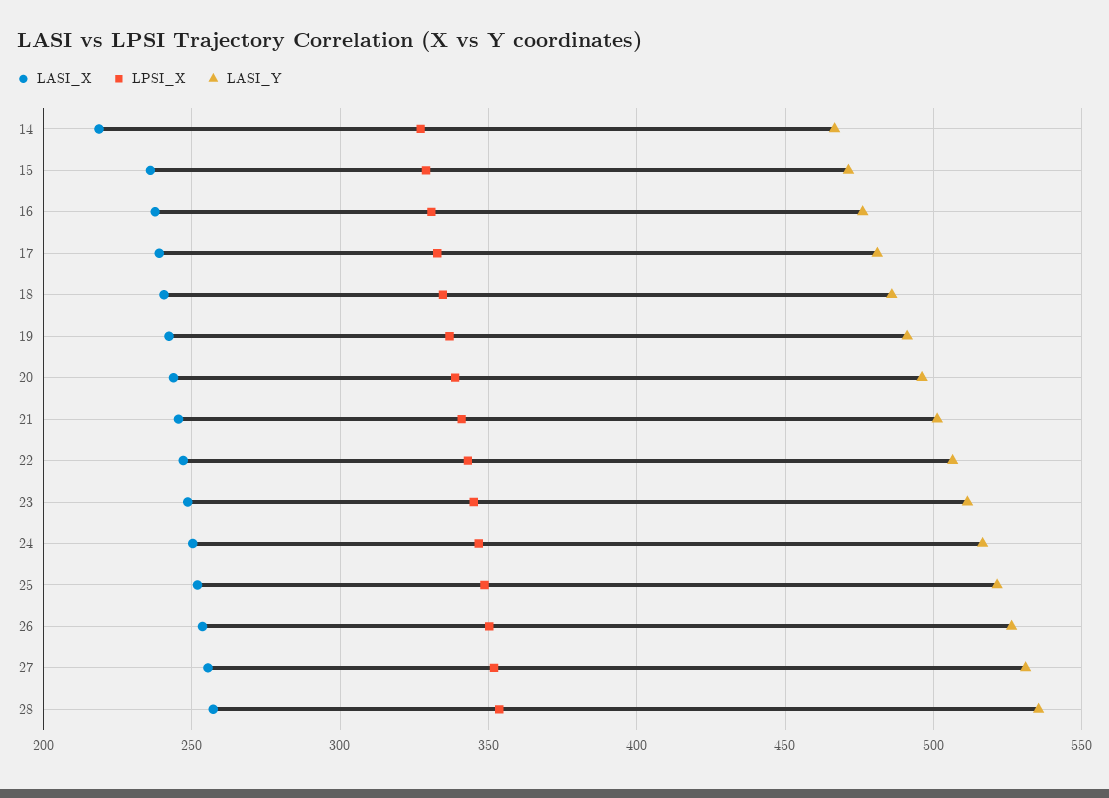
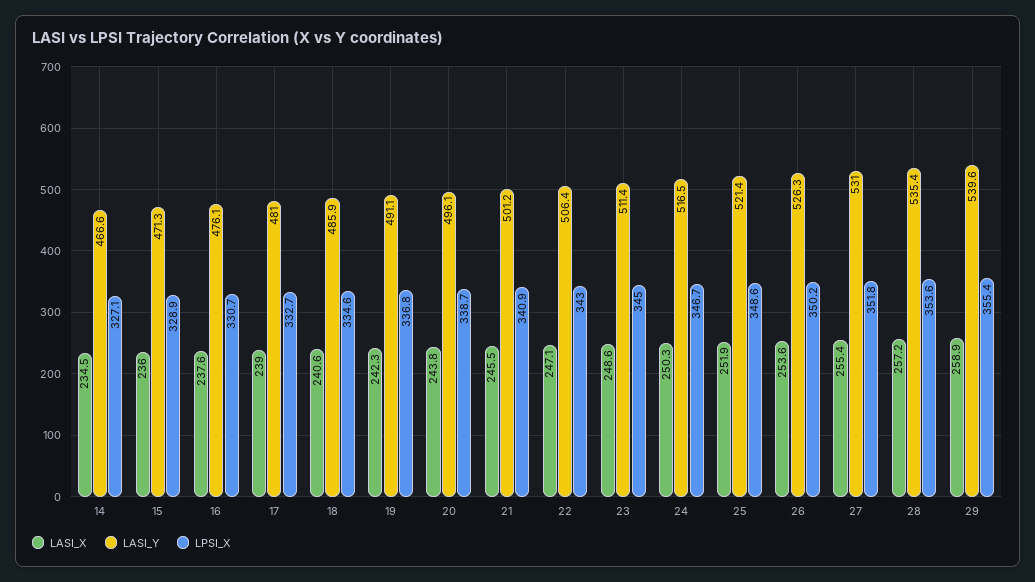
  {
    "LASI_X": {
-     "14": 220,
+     "14": 234.5,
      "15": 236,
      "16": 237.6,
      "17": 239,
      "18": 240.6,
      "19": 242.3,
      "20": 243.8,
      "21": 245.5,
      "22": 247.1,
      "23": 248.6,
      "24": 250.3,
      "25": 251.9,
      "26": 253.6,
      "27": 255.4,
-     "28": 257.2
+     "28": 257.2,
+     "29": 258.9
    },
    "LPSI_X": {
      "14": 327.1,
      "15": 328.9,
      "16": 330.7,
      "17": 332.7,
      "18": 334.6,
      "19": 336.8,
      "20": 338.7,
      "21": 340.9,
      "22": 343,
      "23": 345,
      "24": 346.7,
      "25": 348.6,
      "26": 350.2,
      "27": 351.8,
-     "28": 353.6
+     "28": 353.6,
+     "29": 355.4
    },
    "LASI_Y": {
      "14": 466.6,
      "15": 471.3,
      "16": 476.1,
      "17": 481,
      "18": 485.9,
      "19": 491.1,
      "20": 496.1,
      "21": 501.2,
      "22": 506.4,
      "23": 511.4,
      "24": 516.5,
      "25": 521.4,
      "26": 526.3,
      "27": 531,
-     "28": 535.4
+     "28": 535.4,
+     "29": 539.6
    }
  }

